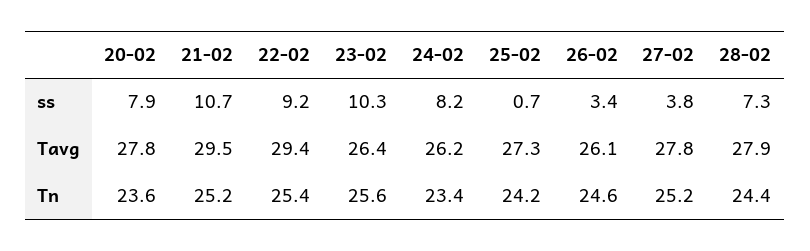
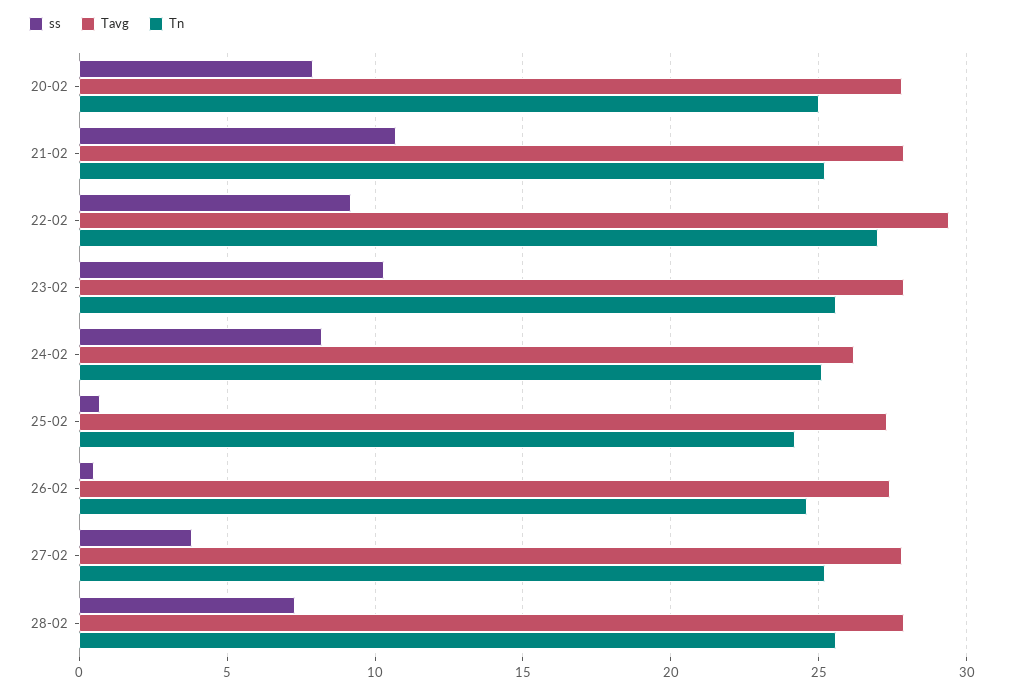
  {
    "ss": {
      "20-02": 7.9,
      "21-02": 10.7,
      "22-02": 9.2,
      "23-02": 10.3,
      "24-02": 8.2,
      "25-02": 0.7,
-     "26-02": 3.4,
+     "26-02": 0.5,
      "27-02": 3.8,
      "28-02": 7.3
    },
    "Tavg": {
      "20-02": 27.8,
-     "21-02": 29.5,
+     "21-02": 28,
      "22-02": 29.4,
-     "23-02": 26.4,
+     "23-02": 28,
      "24-02": 26.2,
      "25-02": 27.3,
-     "26-02": 26.1,
+     "26-02": 27.5,
      "27-02": 27.8,
      "28-02": 27.9
    },
    "Tn": {
-     "20-02": 23.6,
+     "20-02": 25,
      "21-02": 25.2,
-     "22-02": 25.4,
+     "22-02": 27,
      "23-02": 25.6,
-     "24-02": 23.4,
+     "24-02": 25,
      "25-02": 24.2,
      "26-02": 24.6,
      "27-02": 25.2,
-     "28-02": 24.4
+     "28-02": 25.5
    }
  }

